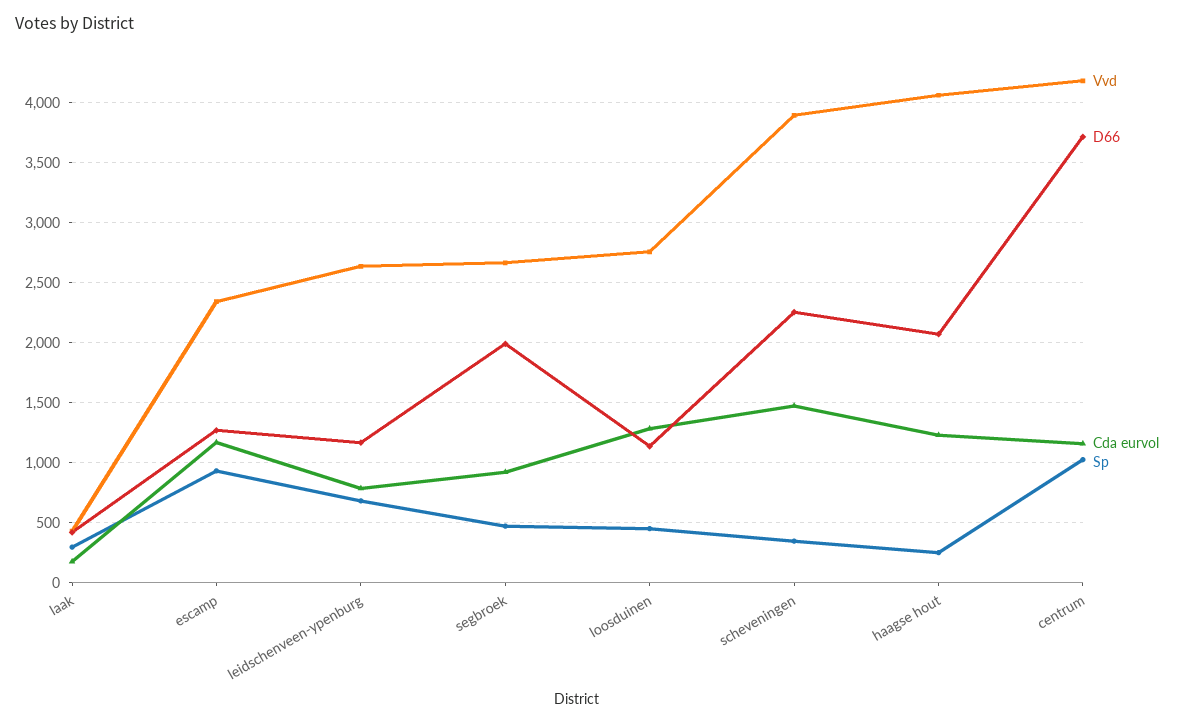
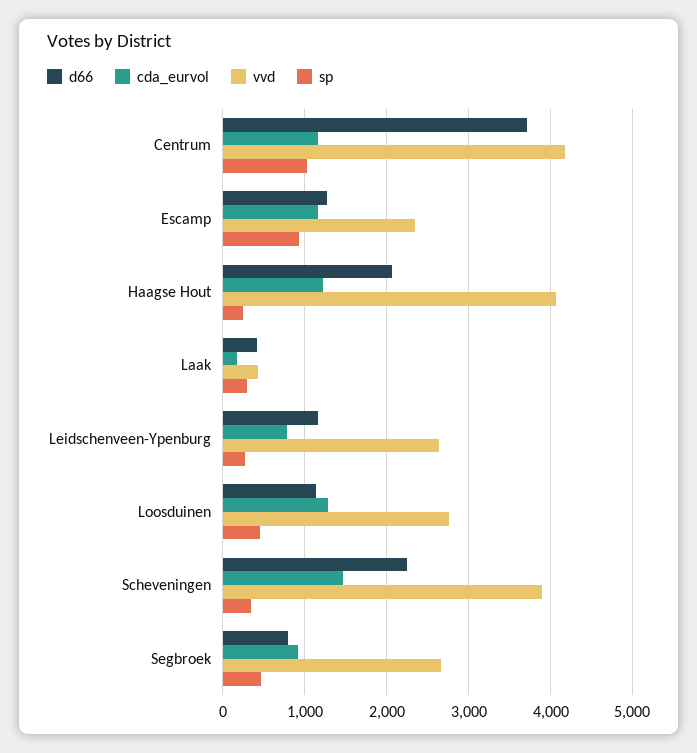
  {
    "Vvd": {
      "laak": 400,
      "escamp": 2300,
      "leidschenveen-ypenburg": 2600,
      "segbroek": 2700,
      "loosduinen": 2800,
      "scheveningen": 3900,
      "haagse hout": 4100,
      "centrum": 4200
    },
    "D66": {
      "laak": 400,
      "escamp": 1300,
      "leidschenveen-ypenburg": 1200,
-     "segbroek": 2000,
+     "segbroek": 800,
      "loosduinen": 1100,
      "scheveningen": 2300,
      "haagse hout": 2100,
      "centrum": 3700
    },
    "Cda eurvol": {
      "laak": 200,
      "escamp": 1200,
      "leidschenveen-ypenburg": 800,
      "segbroek": 900,
      "loosduinen": 1300,
      "scheveningen": 1500,
      "haagse hout": 1200,
      "centrum": 1200
    },
    "Sp": {
      "laak": 300,
      "escamp": 900,
-     "leidschenveen-ypenburg": 700,
+     "leidschenveen-ypenburg": 300,
      "segbroek": 500,
      "loosduinen": 500,
      "scheveningen": 300,
      "haagse hout": 300,
      "centrum": 1000
    }
  }

